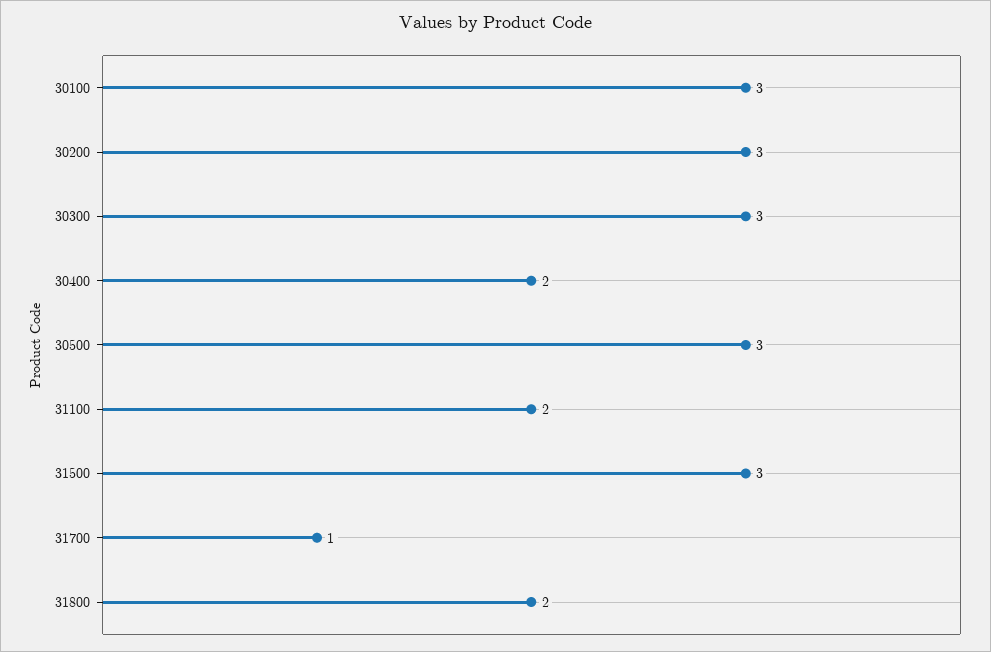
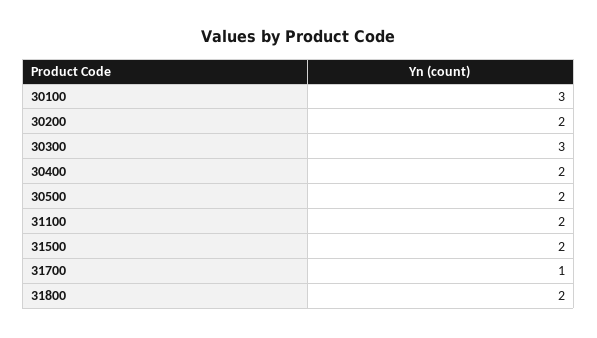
  {
    "30100": 3,
-   "30200": 3,
+   "30200": 2,
    "30300": 3,
    "30400": 2,
-   "30500": 3,
+   "30500": 2,
    "31100": 2,
-   "31500": 3,
+   "31500": 2,
    "31700": 1,
    "31800": 2
  }

